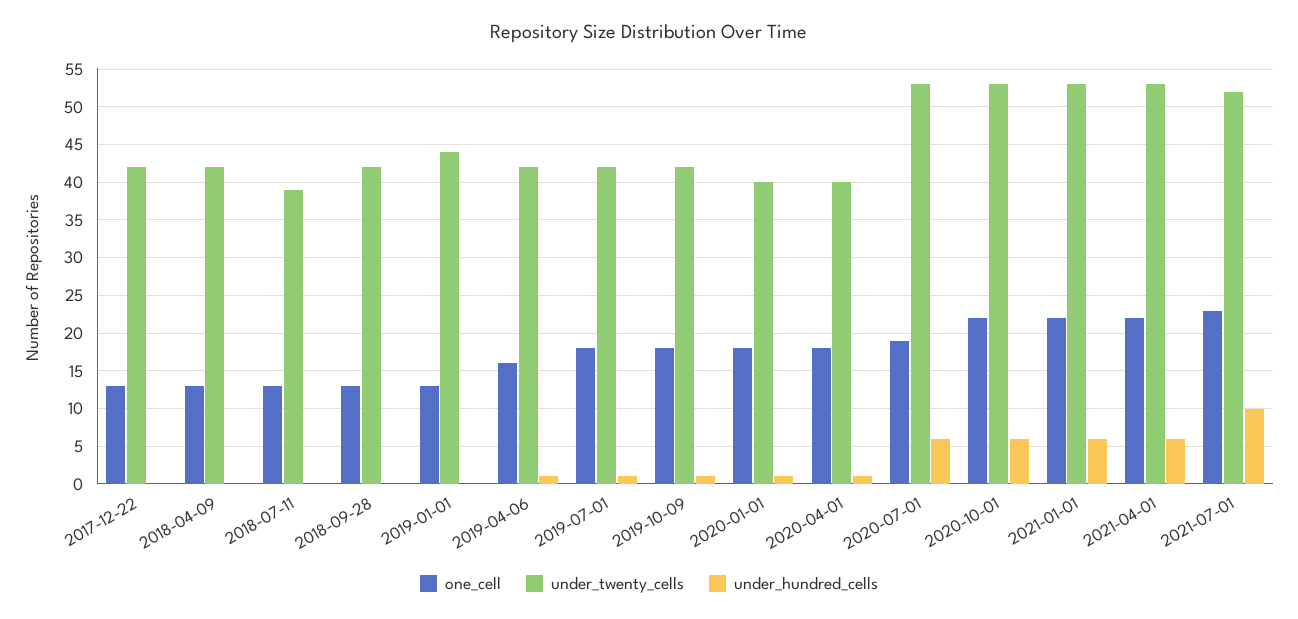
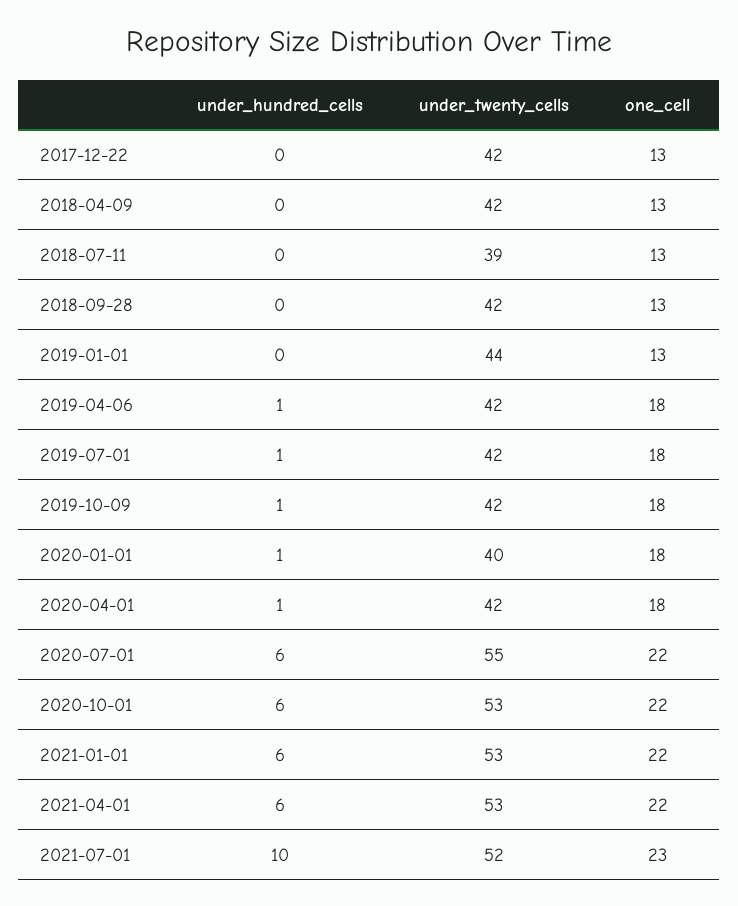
  {
    "one_cell": {
      "2017-12-22": 13,
      "2018-04-09": 13,
      "2018-07-11": 13,
      "2018-09-28": 13,
      "2019-01-01": 13,
-     "2019-04-06": 16,
+     "2019-04-06": 18,
      "2019-07-01": 18,
      "2019-10-09": 18,
      "2020-01-01": 18,
      "2020-04-01": 18,
-     "2020-07-01": 19,
+     "2020-07-01": 22,
      "2020-10-01": 22,
      "2021-01-01": 22,
      "2021-04-01": 22,
      "2021-07-01": 23
    },
    "under_twenty_cells": {
      "2017-12-22": 42,
      "2018-04-09": 42,
      "2018-07-11": 39,
      "2018-09-28": 42,
      "2019-01-01": 44,
      "2019-04-06": 42,
      "2019-07-01": 42,
      "2019-10-09": 42,
      "2020-01-01": 40,
-     "2020-04-01": 40,
+     "2020-04-01": 42,
-     "2020-07-01": 53,
+     "2020-07-01": 55,
      "2020-10-01": 53,
      "2021-01-01": 53,
      "2021-04-01": 53,
      "2021-07-01": 52
    },
    "under_hundred_cells": {
      "2017-12-22": 0,
      "2018-04-09": 0,
      "2018-07-11": 0,
      "2018-09-28": 0,
      "2019-01-01": 0,
      "2019-04-06": 1,
      "2019-07-01": 1,
      "2019-10-09": 1,
      "2020-01-01": 1,
      "2020-04-01": 1,
      "2020-07-01": 6,
      "2020-10-01": 6,
      "2021-01-01": 6,
      "2021-04-01": 6,
      "2021-07-01": 10
    }
  }

